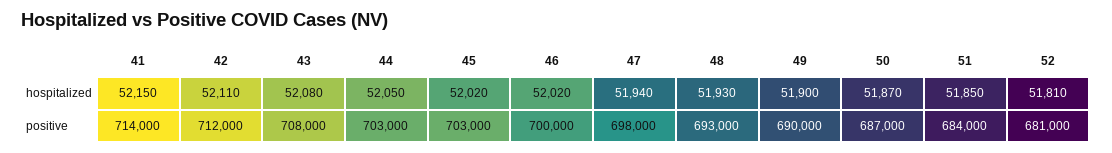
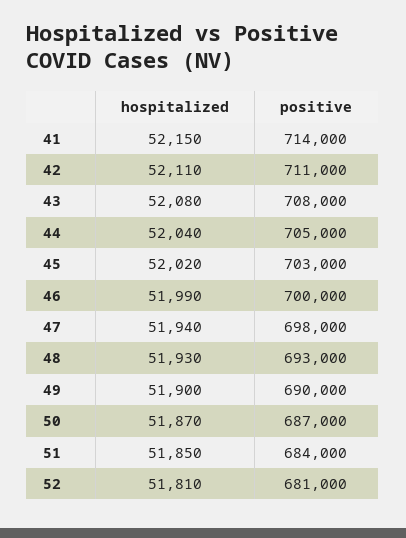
  {
    "41": {
      "hospitalized": 52150,
      "positive": 714000
    },
    "42": {
      "hospitalized": 52110,
-     "positive": 712000
+     "positive": 711000
    },
    "43": {
      "hospitalized": 52080,
      "positive": 708000
    },
    "44": {
-     "hospitalized": 52050,
+     "hospitalized": 52040,
-     "positive": 703000
+     "positive": 705000
    },
    "45": {
      "hospitalized": 52020,
      "positive": 703000
    },
    "46": {
-     "hospitalized": 52020,
+     "hospitalized": 51990,
      "positive": 700000
    },
    "47": {
      "hospitalized": 51940,
      "positive": 698000
    },
    "48": {
      "hospitalized": 51930,
      "positive": 693000
    },
    "49": {
      "hospitalized": 51900,
      "positive": 690000
    },
    "50": {
      "hospitalized": 51870,
      "positive": 687000
    },
    "51": {
      "hospitalized": 51850,
      "positive": 684000
    },
    "52": {
      "hospitalized": 51810,
      "positive": 681000
    }
  }

